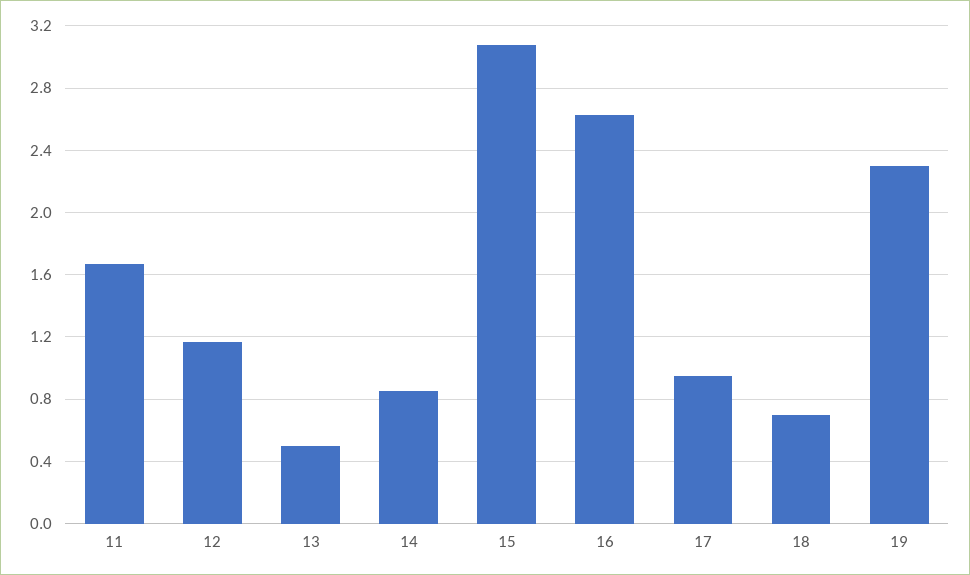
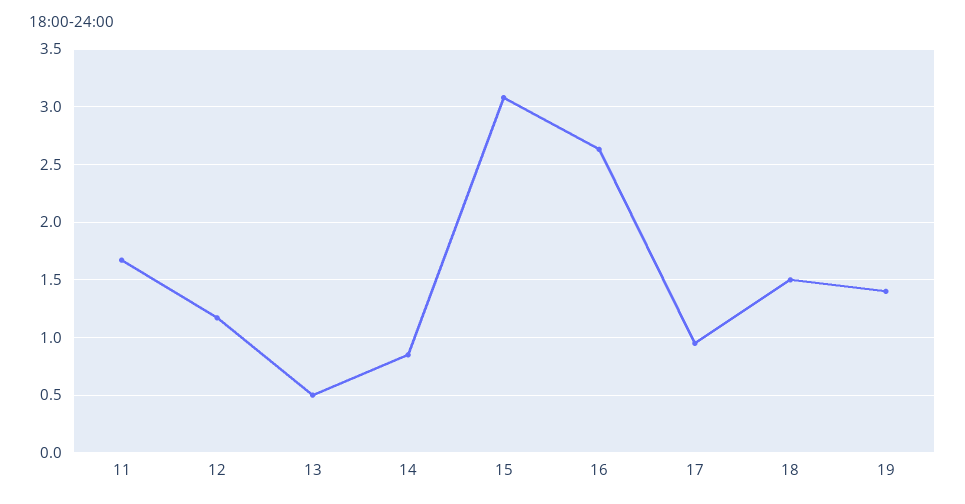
  {
    "11": 1.65,
    "12": 1.15,
    "13": 0.5,
    "14": 0.85,
    "15": 3.1,
    "16": 2.65,
    "17": 0.95,
-   "18": 0.7,
+   "18": 1.5,
-   "19": 2.3
+   "19": 1.4
  }

